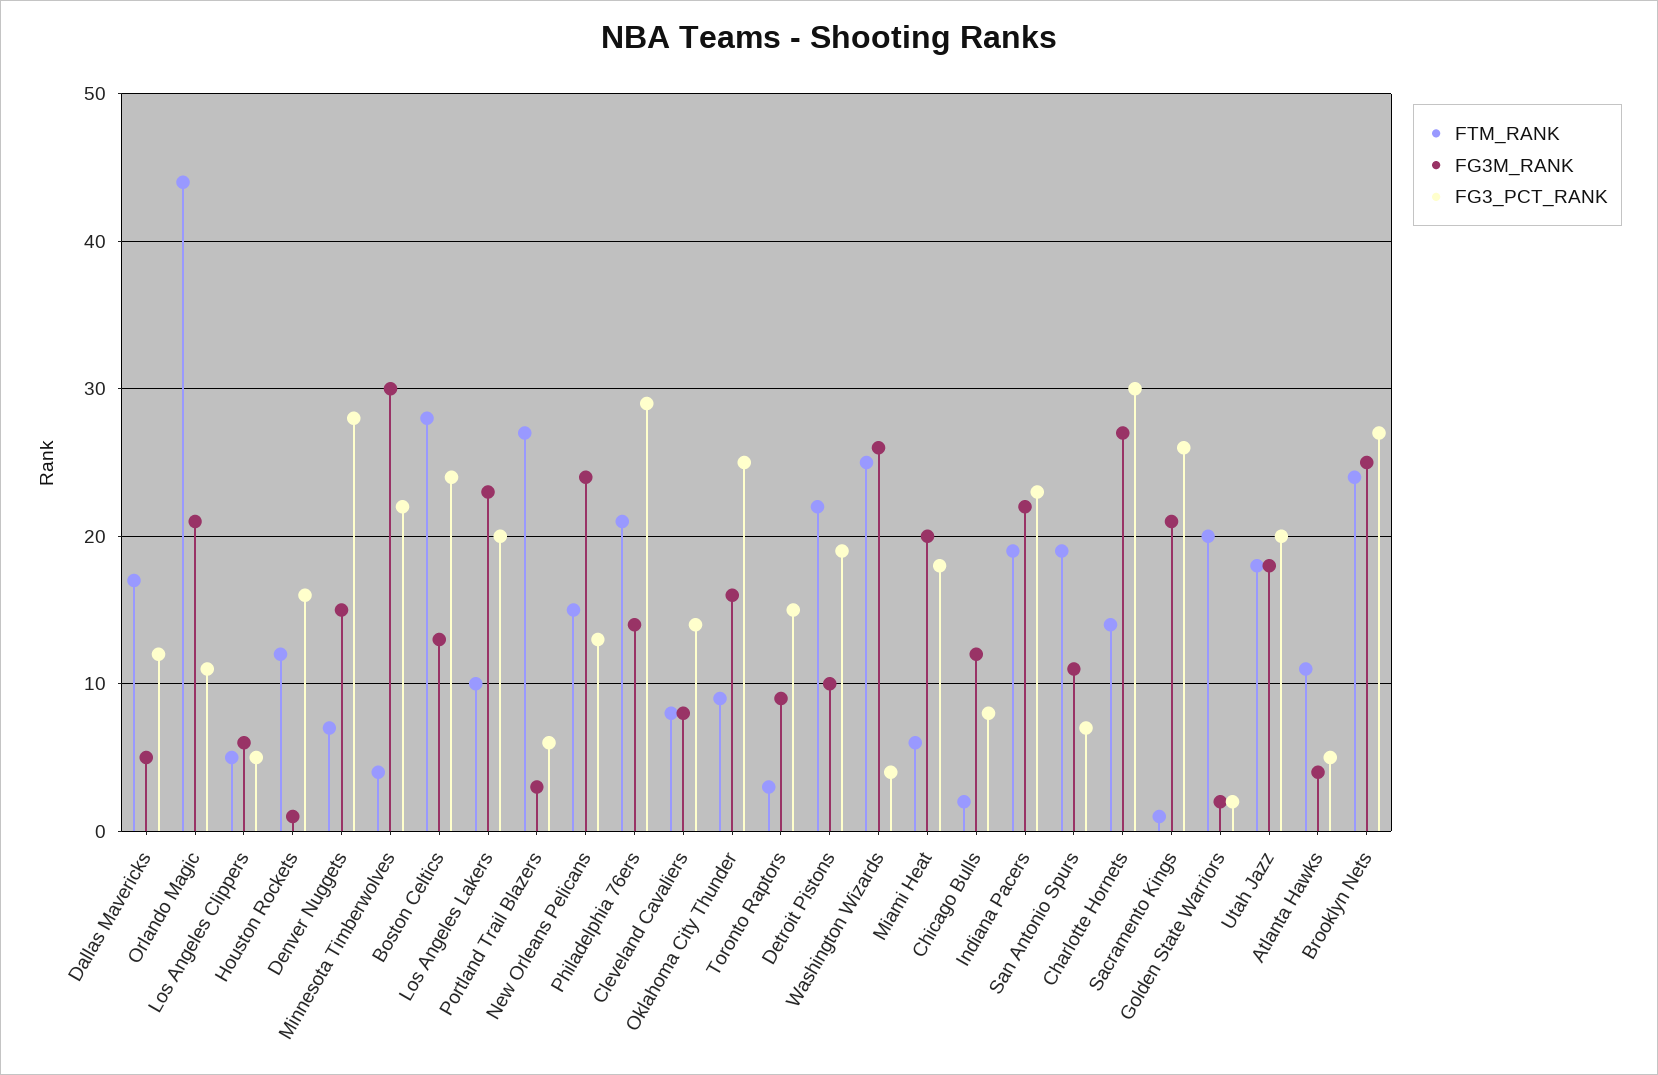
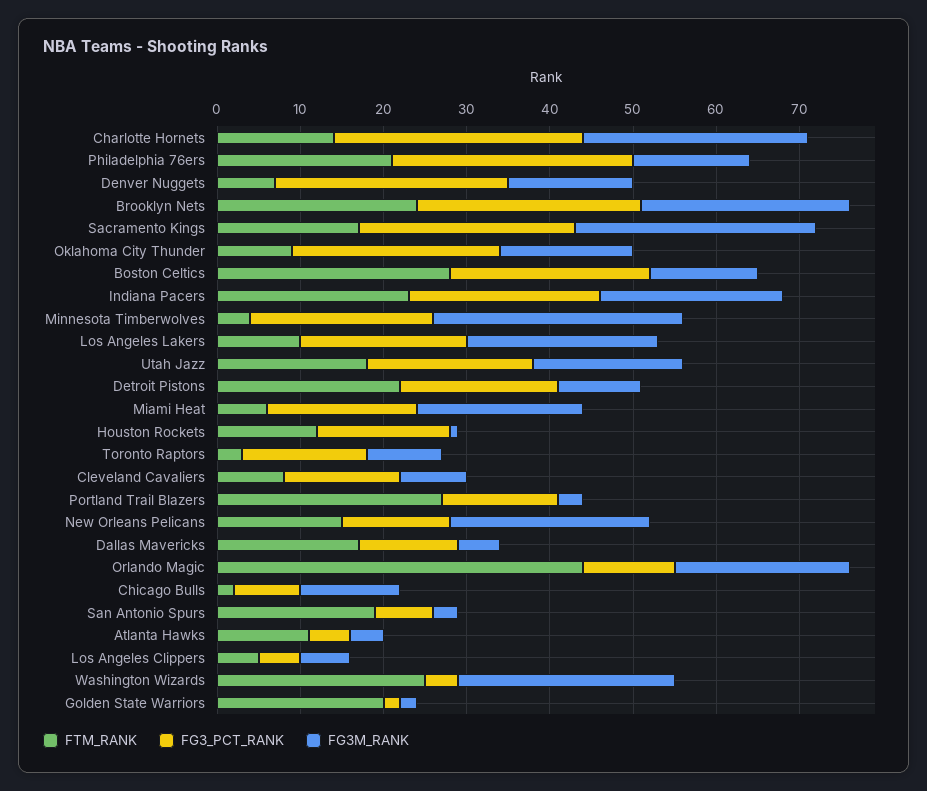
  {
    "FTM_RANK": {
      "Dallas Mavericks": 17,
      "Orlando Magic": 44,
      "Los Angeles Clippers": 5,
      "Houston Rockets": 12,
      "Denver Nuggets": 7,
      "Minnesota Timberwolves": 4,
      "Boston Celtics": 28,
      "Los Angeles Lakers": 10,
      "Portland Trail Blazers": 27,
      "New Orleans Pelicans": 15,
      "Philadelphia 76ers": 21,
      "Cleveland Cavaliers": 8,
      "Oklahoma City Thunder": 9,
      "Toronto Raptors": 3,
      "Detroit Pistons": 22,
      "Washington Wizards": 25,
      "Miami Heat": 6,
      "Chicago Bulls": 2,
-     "Indiana Pacers": 19,
+     "Indiana Pacers": 23,
      "San Antonio Spurs": 19,
      "Charlotte Hornets": 14,
-     "Sacramento Kings": 1,
+     "Sacramento Kings": 17,
      "Golden State Warriors": 20,
      "Utah Jazz": 18,
      "Atlanta Hawks": 11,
      "Brooklyn Nets": 24
    },
    "FG3M_RANK": {
      "Dallas Mavericks": 5,
      "Orlando Magic": 21,
      "Los Angeles Clippers": 6,
      "Houston Rockets": 1,
      "Denver Nuggets": 15,
      "Minnesota Timberwolves": 30,
      "Boston Celtics": 13,
      "Los Angeles Lakers": 23,
      "Portland Trail Blazers": 3,
      "New Orleans Pelicans": 24,
      "Philadelphia 76ers": 14,
      "Cleveland Cavaliers": 8,
      "Oklahoma City Thunder": 16,
      "Toronto Raptors": 9,
      "Detroit Pistons": 10,
      "Washington Wizards": 26,
      "Miami Heat": 20,
      "Chicago Bulls": 12,
      "Indiana Pacers": 22,
-     "San Antonio Spurs": 11,
+     "San Antonio Spurs": 3,
      "Charlotte Hornets": 27,
-     "Sacramento Kings": 21,
+     "Sacramento Kings": 29,
      "Golden State Warriors": 2,
      "Utah Jazz": 18,
      "Atlanta Hawks": 4,
      "Brooklyn Nets": 25
    },
    "FG3_PCT_RANK": {
      "Dallas Mavericks": 12,
      "Orlando Magic": 11,
      "Los Angeles Clippers": 5,
      "Houston Rockets": 16,
      "Denver Nuggets": 28,
      "Minnesota Timberwolves": 22,
      "Boston Celtics": 24,
      "Los Angeles Lakers": 20,
-     "Portland Trail Blazers": 6,
+     "Portland Trail Blazers": 14,
      "New Orleans Pelicans": 13,
      "Philadelphia 76ers": 29,
      "Cleveland Cavaliers": 14,
      "Oklahoma City Thunder": 25,
      "Toronto Raptors": 15,
      "Detroit Pistons": 19,
      "Washington Wizards": 4,
      "Miami Heat": 18,
      "Chicago Bulls": 8,
      "Indiana Pacers": 23,
      "San Antonio Spurs": 7,
      "Charlotte Hornets": 30,
      "Sacramento Kings": 26,
      "Golden State Warriors": 2,
      "Utah Jazz": 20,
      "Atlanta Hawks": 5,
      "Brooklyn Nets": 27
    }
  }

